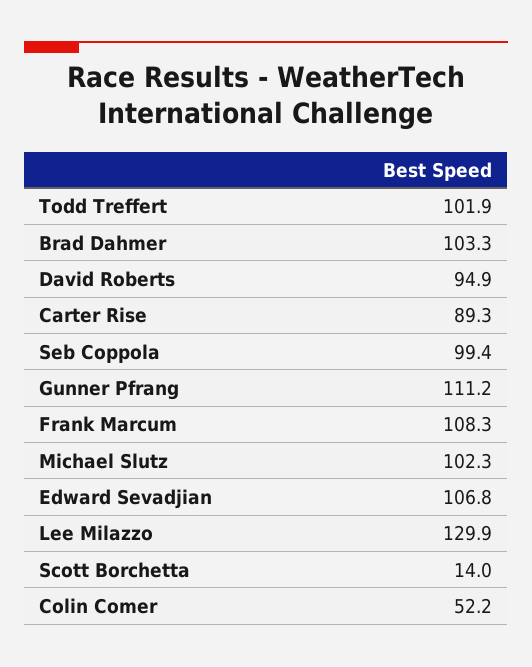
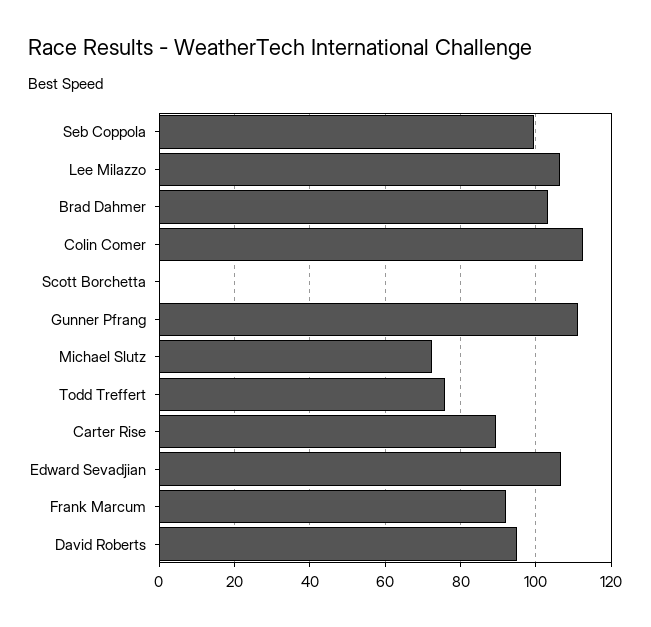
  {
-   "Todd Treffert": 101.9,
+   "Todd Treffert": 76,
    "Brad Dahmer": 103.3,
    "David Roberts": 94.9,
    "Carter Rise": 89.3,
    "Seb Coppola": 99.4,
    "Gunner Pfrang": 111.2,
-   "Frank Marcum": 108.3,
+   "Frank Marcum": 92,
-   "Michael Slutz": 102.3,
+   "Michael Slutz": 72,
    "Edward Sevadjian": 106.8,
-   "Lee Milazzo": 129.9,
+   "Lee Milazzo": 106,
-   "Scott Borchetta": 14,
+   "Scott Borchetta": 0,
-   "Colin Comer": 52.2
+   "Colin Comer": 112
  }

